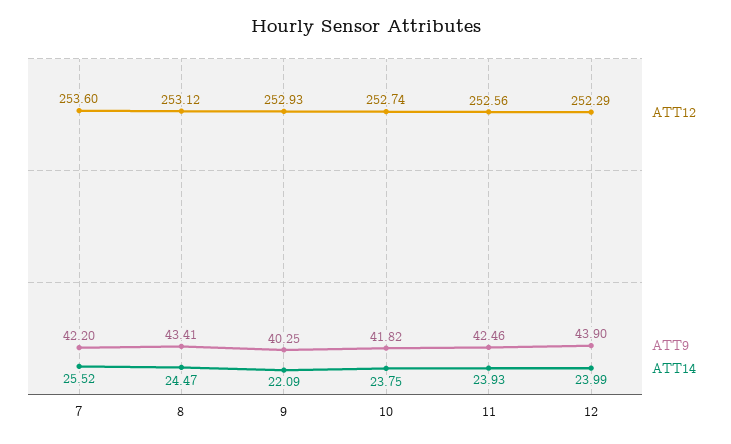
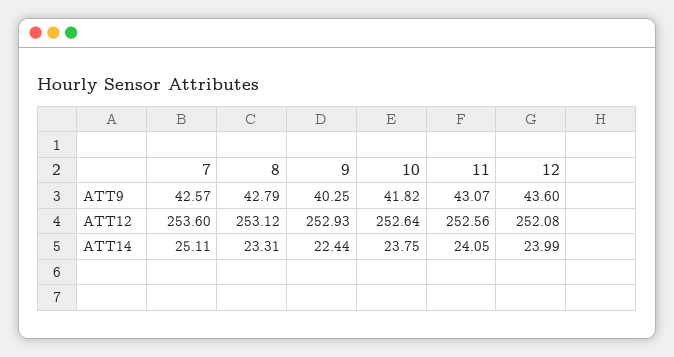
  {
    "ATT12": {
      "7": 253.6,
      "8": 253.12,
      "9": 252.93,
-     "10": 252.74,
+     "10": 252.64,
      "11": 252.56,
-     "12": 252.29
+     "12": 252.08
    },
    "ATT9": {
-     "7": 42.2,
+     "7": 42.57,
-     "8": 43.41,
+     "8": 42.79,
      "9": 40.25,
      "10": 41.82,
-     "11": 42.46,
+     "11": 43.07,
-     "12": 43.9
+     "12": 43.6
    },
    "ATT14": {
-     "7": 25.52,
+     "7": 25.11,
-     "8": 24.47,
+     "8": 23.31,
-     "9": 22.09,
+     "9": 22.44,
      "10": 23.75,
-     "11": 23.93,
+     "11": 24.05,
      "12": 23.99
    }
  }

